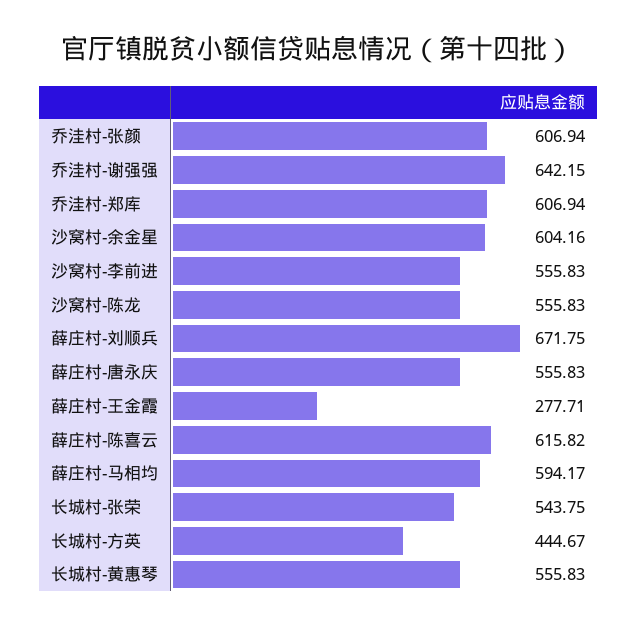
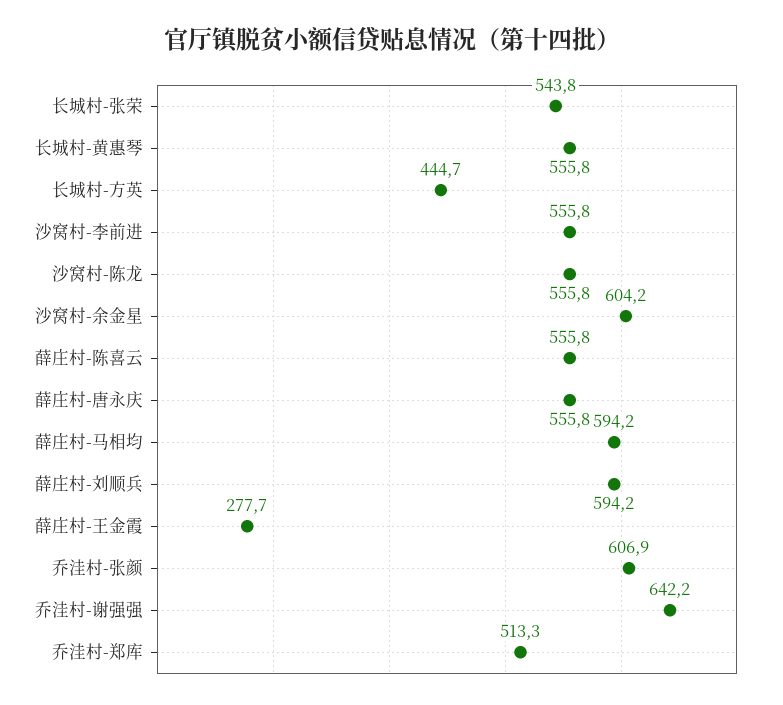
  {
    "乔洼村-张颜": 606.94,
    "乔洼村-谢强强": 642.15,
-   "乔洼村-郑库": 606.94,
+   "乔洼村-郑库": 513.3,
    "沙窝村-余金星": 604.16,
    "沙窝村-李前进": 555.83,
    "沙窝村-陈龙": 555.83,
-   "薛庄村-刘顺兵": 671.75,
+   "薛庄村-刘顺兵": 594.2,
    "薛庄村-唐永庆": 555.83,
    "薛庄村-王金霞": 277.71,
-   "薛庄村-陈喜云": 615.82,
+   "薛庄村-陈喜云": 555.8,
    "薛庄村-马相均": 594.17,
    "长城村-张荣": 543.75,
    "长城村-方英": 444.67,
    "长城村-黄惠琴": 555.83
  }

